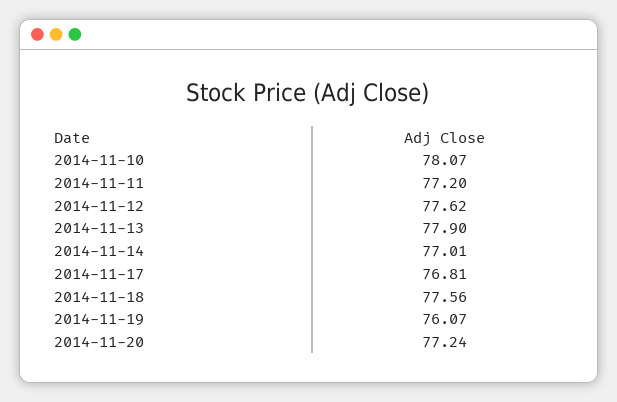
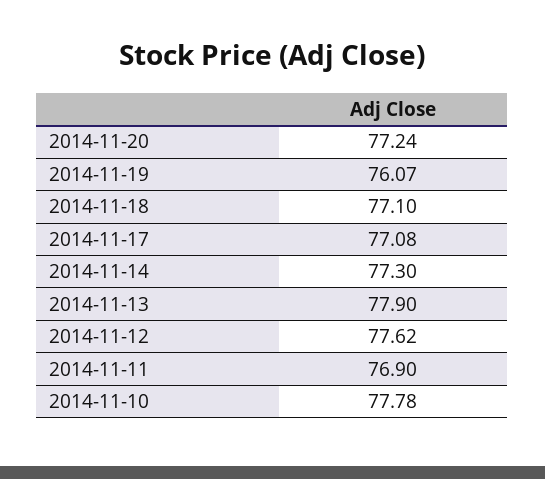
  {
-   "2014-11-10": 78.07,
+   "2014-11-10": 77.78,
-   "2014-11-11": 77.2,
+   "2014-11-11": 76.9,
    "2014-11-12": 77.62,
    "2014-11-13": 77.9,
-   "2014-11-14": 77.01,
+   "2014-11-14": 77.3,
-   "2014-11-17": 76.81,
+   "2014-11-17": 77.08,
-   "2014-11-18": 77.56,
+   "2014-11-18": 77.1,
    "2014-11-19": 76.07,
    "2014-11-20": 77.24
  }

